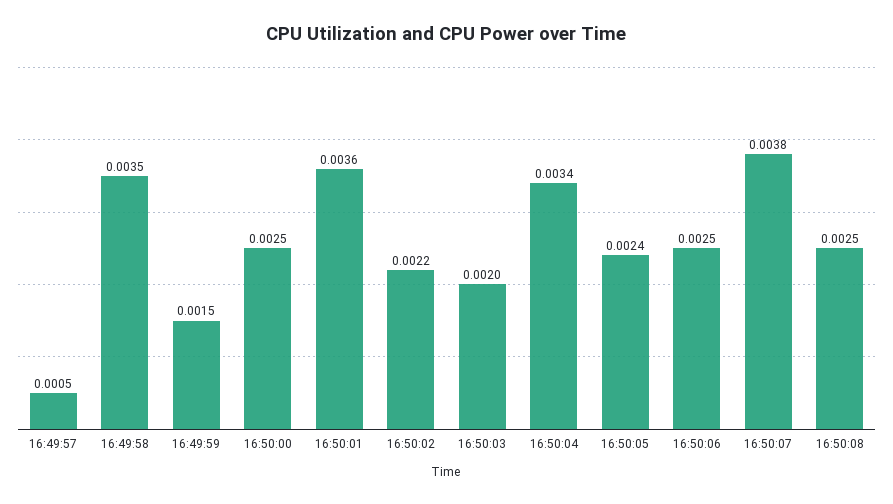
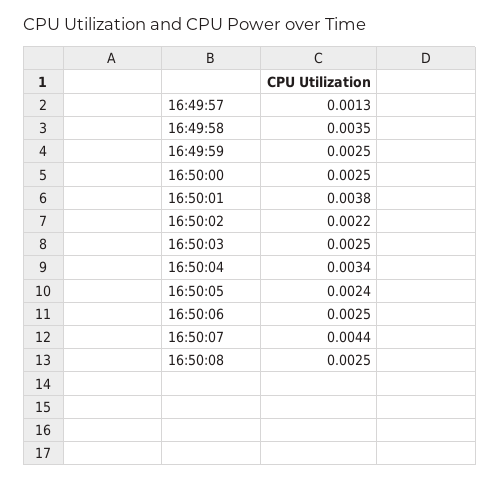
  {
-   "16:49:57": 0.0005,
+   "16:49:57": 0.0013,
    "16:49:58": 0.0035,
-   "16:49:59": 0.0015,
+   "16:49:59": 0.0025,
    "16:50:00": 0.0025,
-   "16:50:01": 0.0036,
+   "16:50:01": 0.0038,
    "16:50:02": 0.0022,
-   "16:50:03": 0.002,
+   "16:50:03": 0.0025,
    "16:50:04": 0.0034,
    "16:50:05": 0.0024,
    "16:50:06": 0.0025,
-   "16:50:07": 0.0038,
+   "16:50:07": 0.0044,
    "16:50:08": 0.0025
  }

